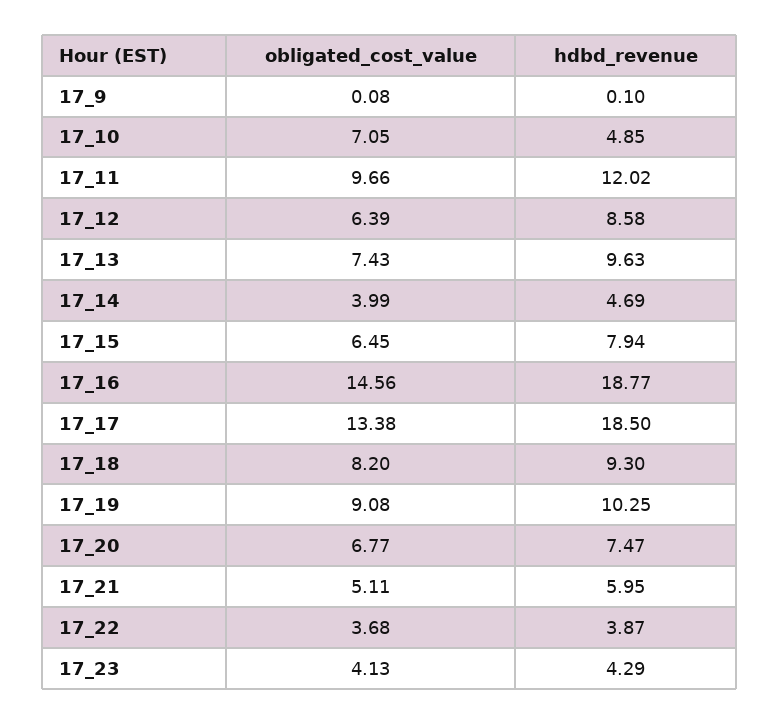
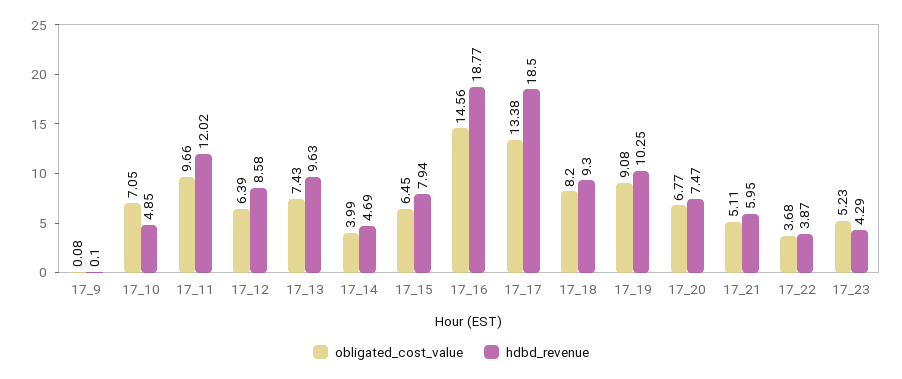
  {
    "obligated_cost_value": {
      "17_9": 0.08,
      "17_10": 7.05,
      "17_11": 9.66,
      "17_12": 6.39,
      "17_13": 7.43,
      "17_14": 3.99,
      "17_15": 6.45,
      "17_16": 14.56,
      "17_17": 13.38,
      "17_18": 8.2,
      "17_19": 9.08,
      "17_20": 6.77,
      "17_21": 5.11,
      "17_22": 3.68,
-     "17_23": 4.13
+     "17_23": 5.23
    },
    "hdbd_revenue": {
      "17_9": 0.1,
      "17_10": 4.85,
      "17_11": 12.02,
      "17_12": 8.58,
      "17_13": 9.63,
      "17_14": 4.69,
      "17_15": 7.94,
      "17_16": 18.77,
      "17_17": 18.5,
      "17_18": 9.3,
      "17_19": 10.25,
      "17_20": 7.47,
      "17_21": 5.95,
      "17_22": 3.87,
      "17_23": 4.29
    }
  }

